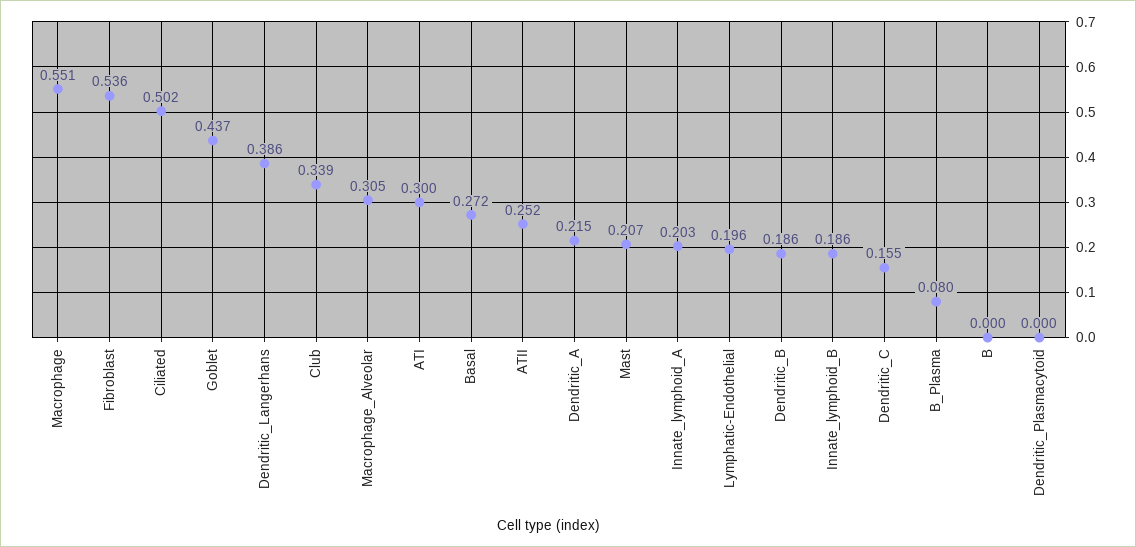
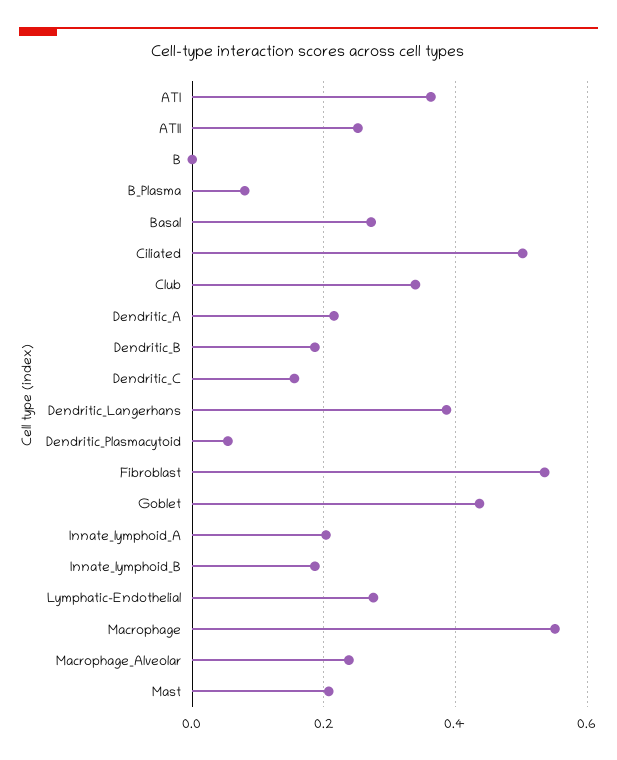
  {
    "Macrophage": 0.551,
    "Fibroblast": 0.536,
    "Ciliated": 0.502,
    "Goblet": 0.437,
    "Dendritic_Langerhans": 0.386,
    "Club": 0.339,
-   "Macrophage_Alveolar": 0.305,
+   "Macrophage_Alveolar": 0.24,
-   "ATI": 0.3,
+   "ATI": 0.36,
    "Basal": 0.272,
    "ATII": 0.252,
    "Dendritic_A": 0.215,
    "Mast": 0.207,
    "Innate_lymphoid_A": 0.203,
-   "Lymphatic-Endothelial": 0.196,
+   "Lymphatic-Endothelial": 0.28,
    "Dendritic_B": 0.186,
    "Innate_lymphoid_B": 0.186,
    "Dendritic_C": 0.155,
    "B_Plasma": 0.08,
    "B": 0,
-   "Dendritic_Plasmacytoid": 0
+   "Dendritic_Plasmacytoid": 0.06
  }

